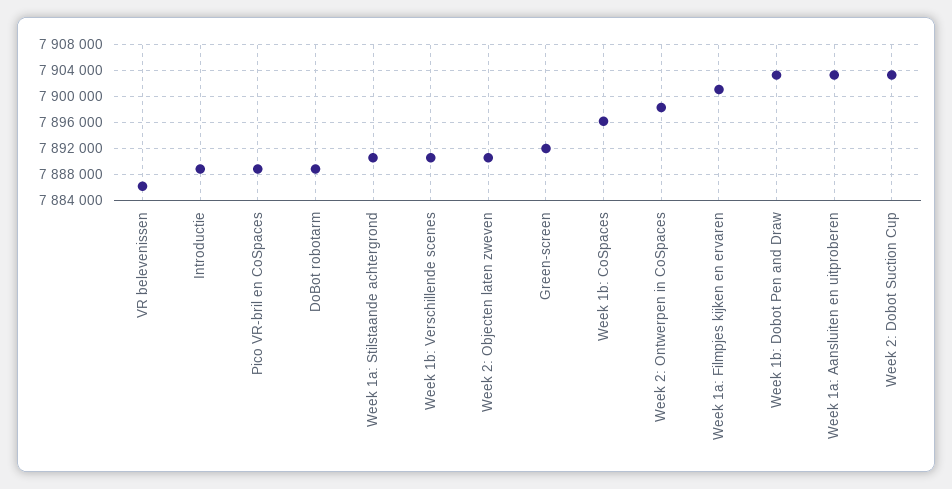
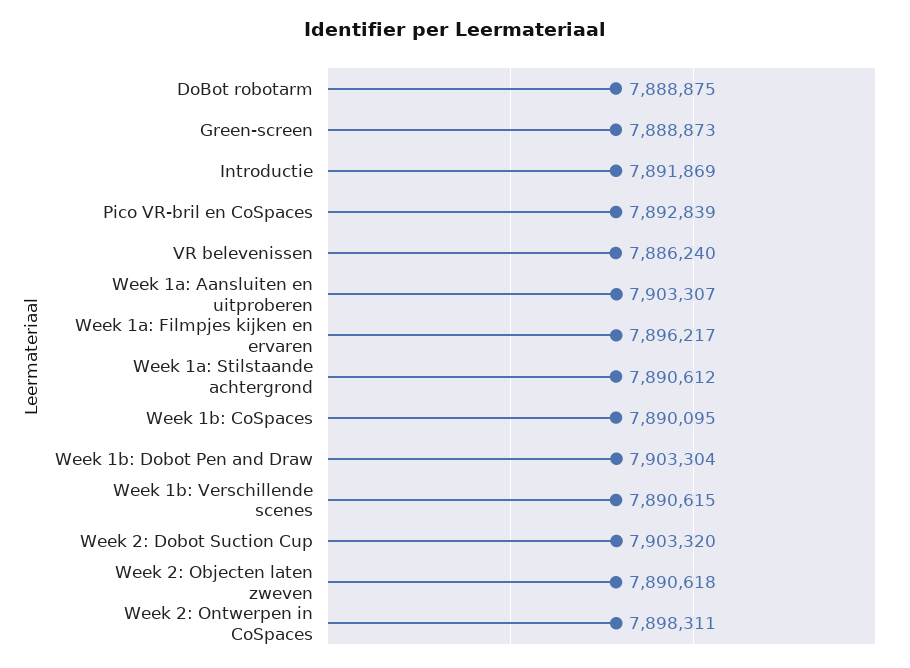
  {
    "VR belevenissen": 7886240,
-   "Introductie": 7889000,
+   "Introductie": 7891869,
-   "Pico VR-bril en CoSpaces": 7889000,
+   "Pico VR-bril en CoSpaces": 7892839,
    "DoBot robotarm": 7888875,
    "Week 1a: Stilstaande achtergrond": 7890612,
    "Week 1b: Verschillende scenes": 7890615,
    "Week 2: Objecten laten zweven": 7890618,
-   "Green-screen": 7892000,
+   "Green-screen": 7888873,
-   "Week 1b: CoSpaces": 7896000,
+   "Week 1b: CoSpaces": 7890095,
    "Week 2: Ontwerpen in CoSpaces": 7898311,
-   "Week 1a: Filmpjes kijken en ervaren": 7901000,
+   "Week 1a: Filmpjes kijken en ervaren": 7896217,
    "Week 1b: Dobot Pen and Draw": 7903304,
    "Week 1a: Aansluiten en uitproberen": 7903307,
    "Week 2: Dobot Suction Cup": 7903320
  }

